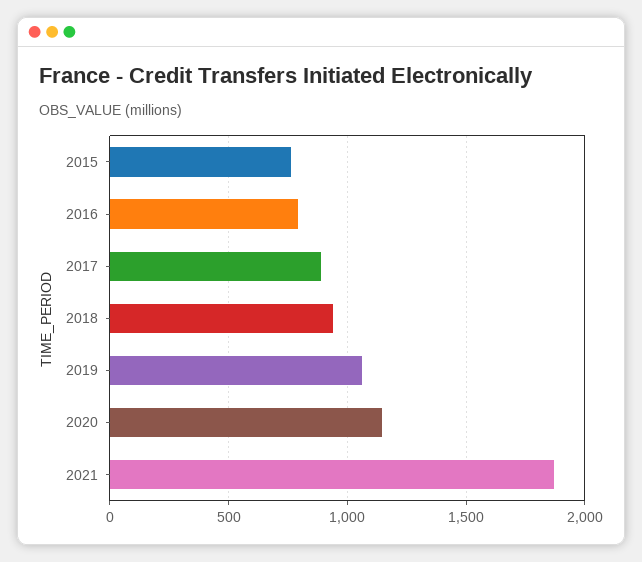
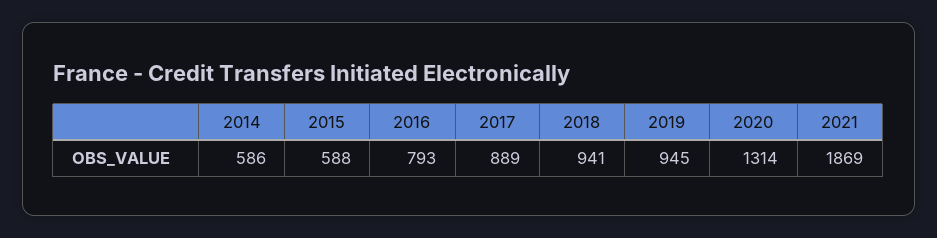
  {
-   "2015": 750,
+   "2015": 588,
    "2016": 793,
    "2017": 889,
    "2018": 941,
-   "2019": 1050,
+   "2019": 945,
-   "2020": 1150,
+   "2020": 1314,
-   "2021": 1869
+   "2021": 1869,
+   "2014": 586
  }

